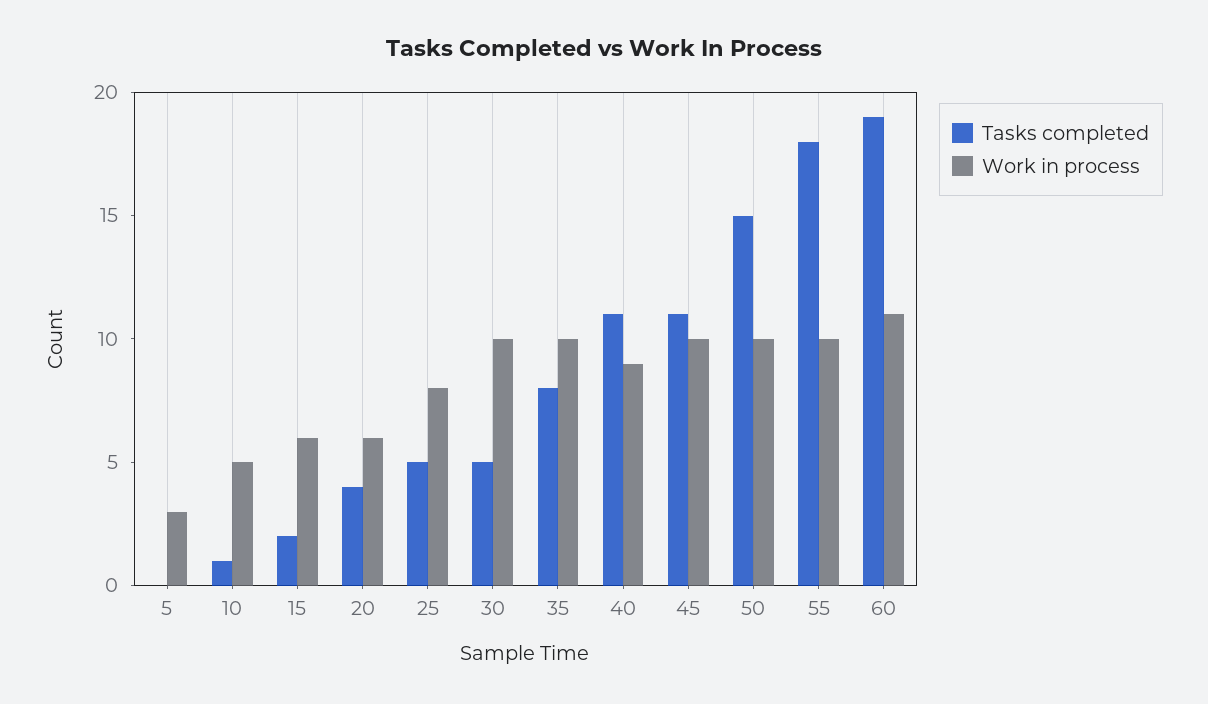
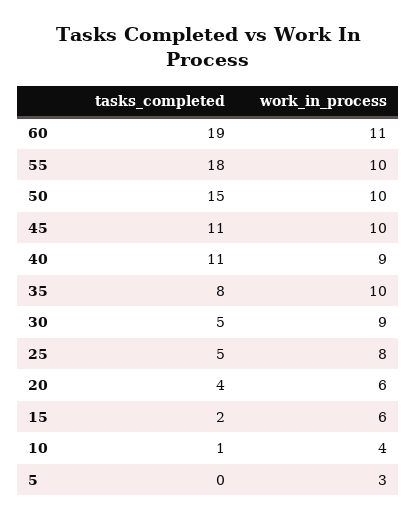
  {
    "Tasks completed": {
      "5": 0,
      "10": 1,
      "15": 2,
      "20": 4,
      "25": 5,
      "30": 5,
      "35": 8,
      "40": 11,
      "45": 11,
      "50": 15,
      "55": 18,
      "60": 19
    },
    "Work in process": {
      "5": 3,
-     "10": 5,
+     "10": 4,
      "15": 6,
      "20": 6,
      "25": 8,
-     "30": 10,
+     "30": 9,
      "35": 10,
      "40": 9,
      "45": 10,
      "50": 10,
      "55": 10,
      "60": 11
    }
  }

